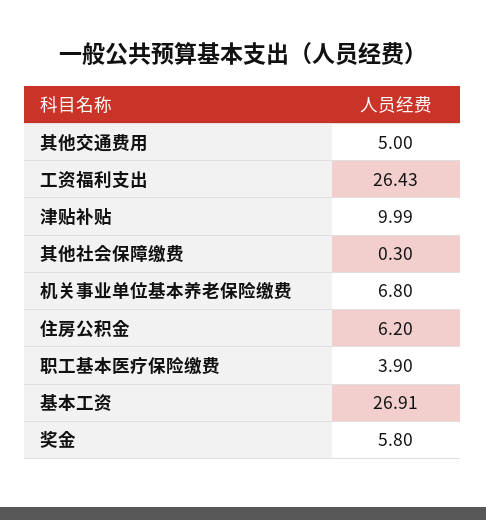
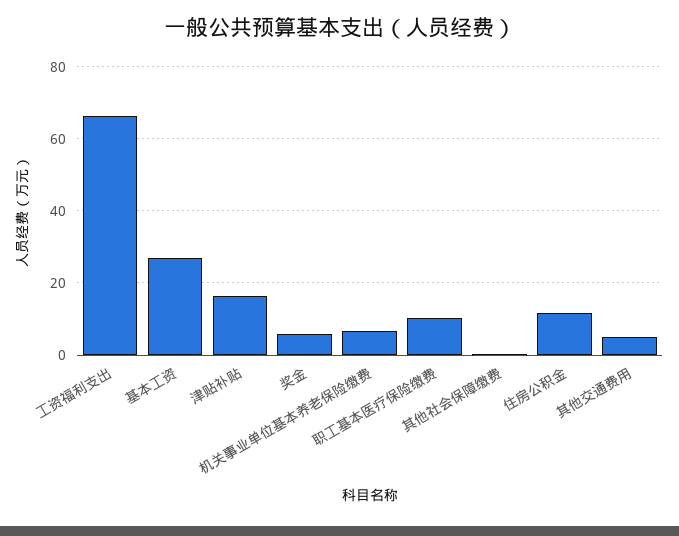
  {
    "其他交通费用": 5,
-   "工资福利支出": 26.43,
+   "工资福利支出": 66,
-   "津贴补贴": 9.99,
+   "津贴补贴": 16,
    "其他社会保障缴费": 0.3,
    "机关事业单位基本养老保险缴费": 6.8,
-   "住房公积金": 6.2,
+   "住房公积金": 12,
-   "职工基本医疗保险缴费": 3.9,
+   "职工基本医疗保险缴费": 10,
    "基本工资": 26.91,
    "奖金": 5.8
  }

